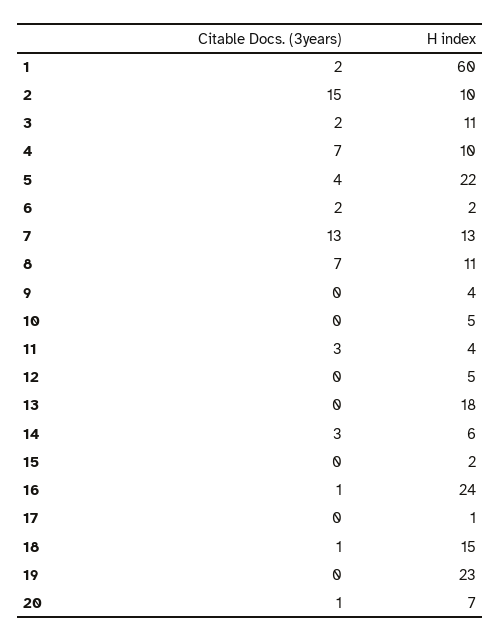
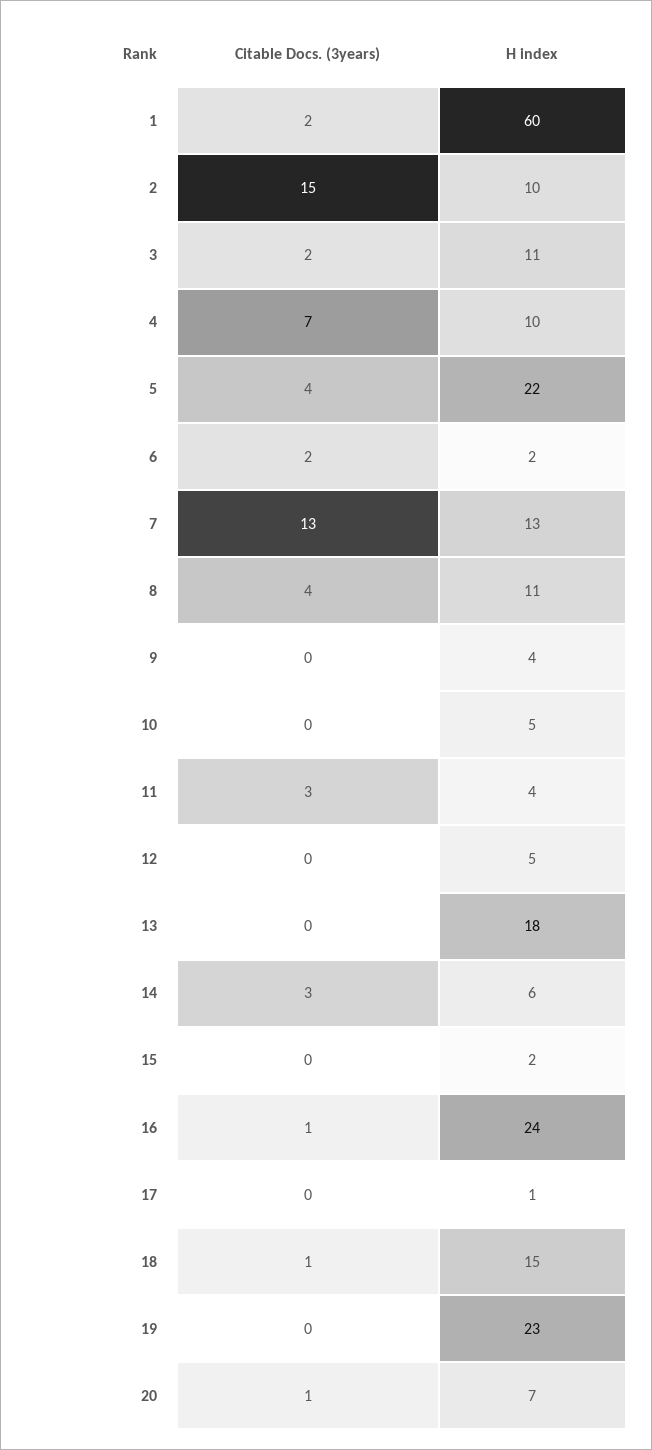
  {
    "Citable Docs. (3years)": {
      "1": 2,
      "2": 15,
      "3": 2,
      "4": 7,
      "5": 4,
      "6": 2,
      "7": 13,
-     "8": 7,
+     "8": 4,
      "9": 0,
      "10": 0,
      "11": 3,
      "12": 0,
      "13": 0,
      "14": 3,
      "15": 0,
      "16": 1,
      "17": 0,
      "18": 1,
      "19": 0,
      "20": 1
    },
    "H index": {
      "1": 60,
      "2": 10,
      "3": 11,
      "4": 10,
      "5": 22,
      "6": 2,
      "7": 13,
      "8": 11,
      "9": 4,
      "10": 5,
      "11": 4,
      "12": 5,
      "13": 18,
      "14": 6,
      "15": 2,
      "16": 24,
      "17": 1,
      "18": 15,
      "19": 23,
      "20": 7
    }
  }

